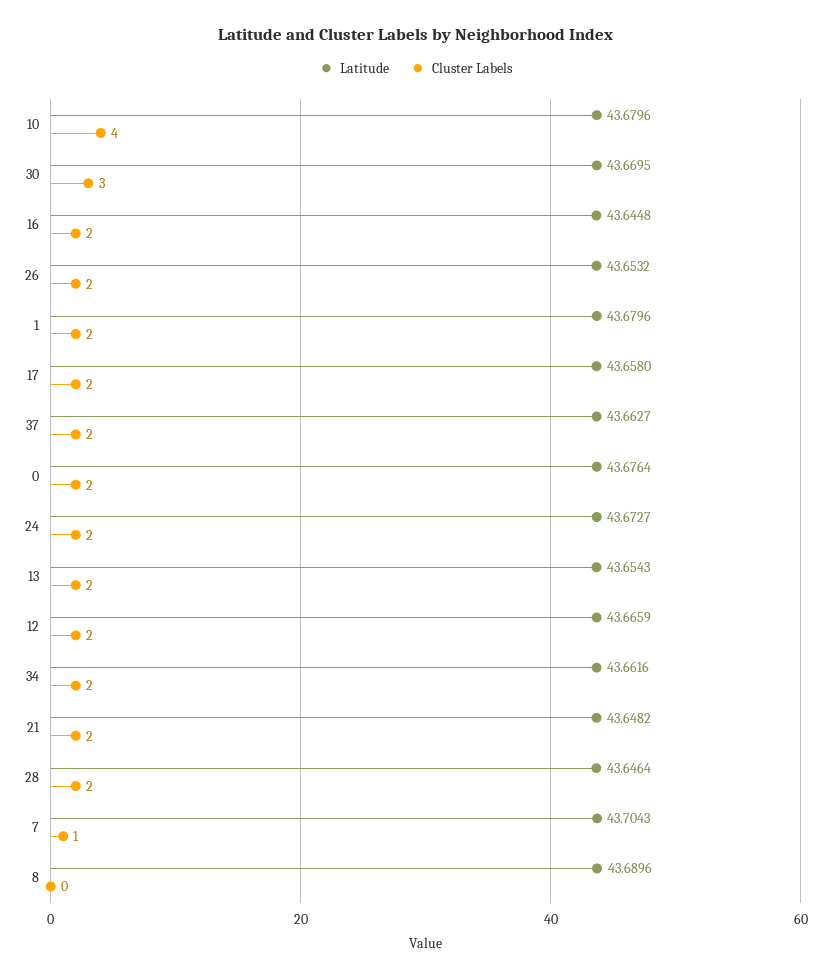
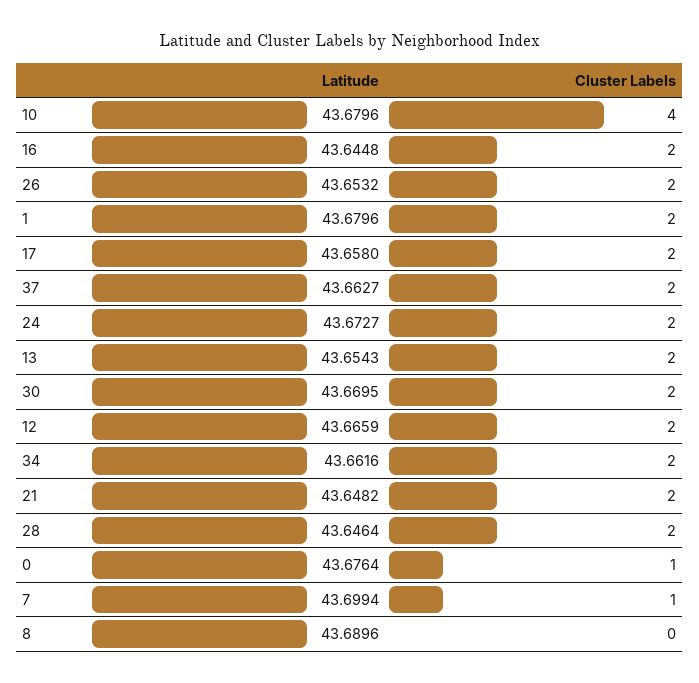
  {
    "Latitude": {
      "10": 43.6796,
      "30": 43.6695,
      "16": 43.6448,
      "26": 43.6532,
      "1": 43.6796,
      "17": 43.658,
      "37": 43.6627,
      "0": 43.6764,
      "24": 43.6727,
      "13": 43.6543,
      "12": 43.6659,
      "34": 43.6616,
      "21": 43.6482,
      "28": 43.6464,
-     "7": 43.7043,
+     "7": 43.6994,
      "8": 43.6896
    },
    "Cluster Labels": {
      "10": 4,
-     "30": 3,
+     "30": 2,
      "16": 2,
      "26": 2,
      "1": 2,
      "17": 2,
      "37": 2,
-     "0": 2,
+     "0": 1,
      "24": 2,
      "13": 2,
      "12": 2,
      "34": 2,
      "21": 2,
      "28": 2,
      "7": 1,
      "8": 0
    }
  }

